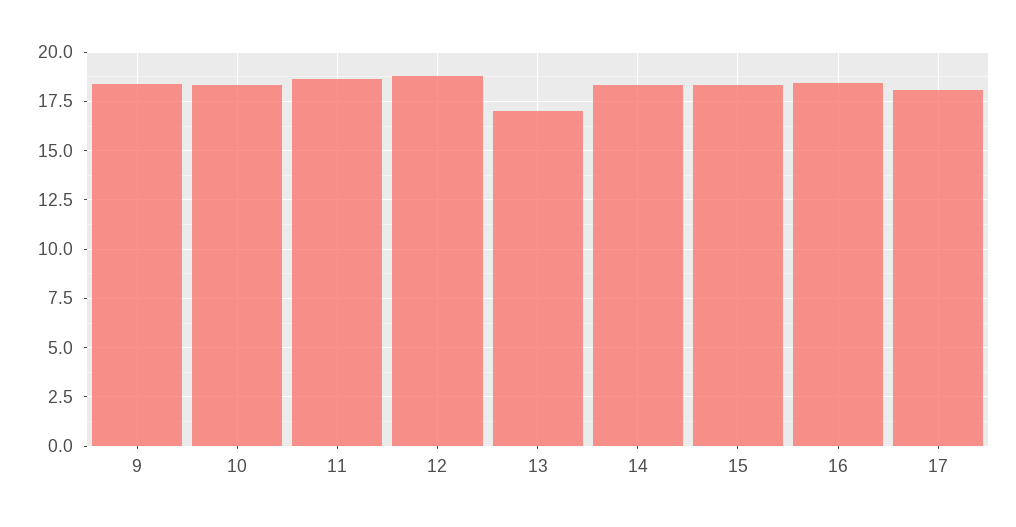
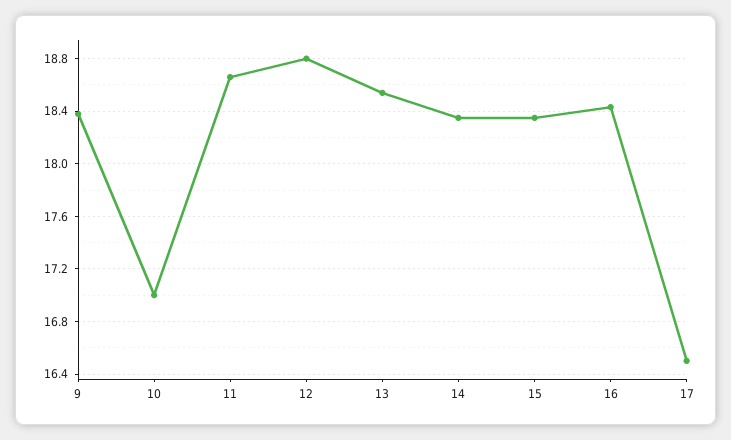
  {
    "9": 18.4,
-   "10": 18.5,
+   "10": 17,
    "11": 18.65,
    "12": 18.8,
-   "13": 17,
+   "13": 18.55,
    "14": 18.35,
    "15": 18.35,
    "16": 18.45,
-   "17": 18
+   "17": 16.5
  }

